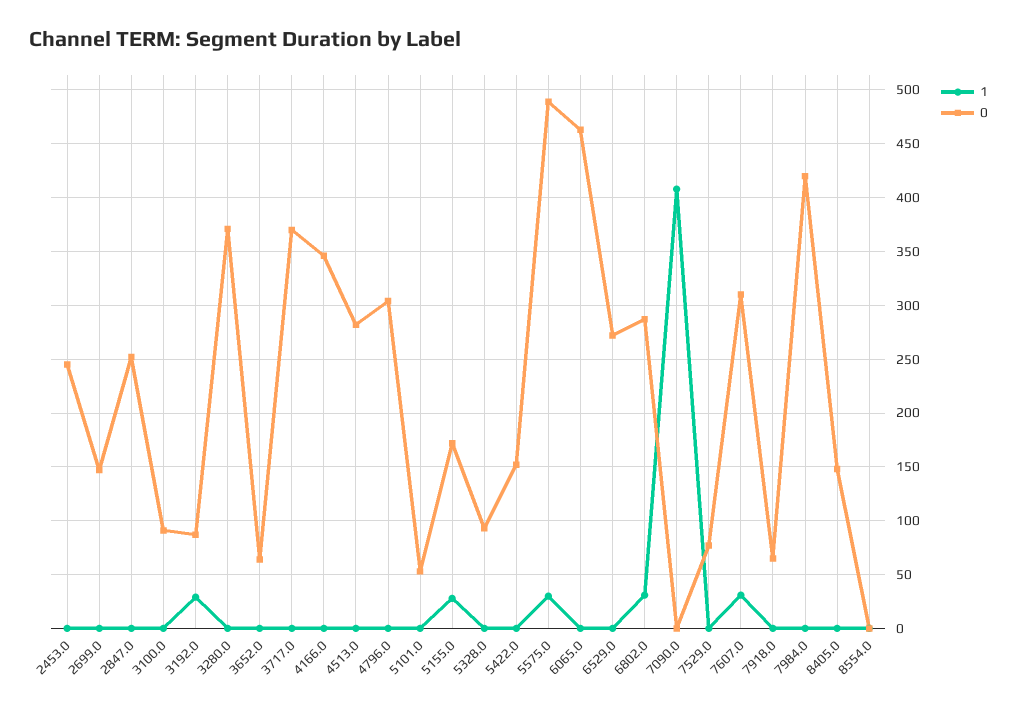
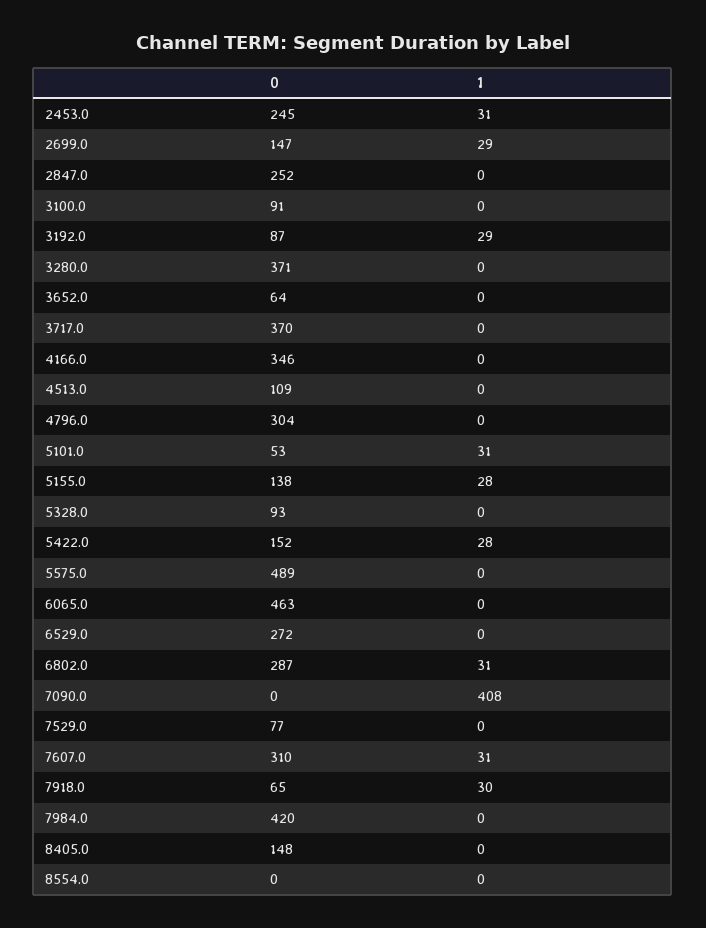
  {
    "1": {
-     "2453.0": 0,
+     "2453.0": 31,
-     "2699.0": 0,
+     "2699.0": 29,
      "2847.0": 0,
      "3100.0": 0,
      "3192.0": 29,
      "3280.0": 0,
      "3652.0": 0,
      "3717.0": 0,
      "4166.0": 0,
      "4513.0": 0,
      "4796.0": 0,
-     "5101.0": 0,
+     "5101.0": 31,
      "5155.0": 28,
      "5328.0": 0,
-     "5422.0": 0,
+     "5422.0": 28,
-     "5575.0": 30,
+     "5575.0": 0,
      "6065.0": 0,
      "6529.0": 0,
      "6802.0": 31,
      "7090.0": 408,
      "7529.0": 0,
      "7607.0": 31,
-     "7918.0": 0,
+     "7918.0": 30,
      "7984.0": 0,
      "8405.0": 0,
      "8554.0": 0
    },
    "0": {
      "2453.0": 245,
      "2699.0": 147,
      "2847.0": 252,
      "3100.0": 91,
      "3192.0": 87,
      "3280.0": 371,
      "3652.0": 64,
      "3717.0": 370,
      "4166.0": 346,
-     "4513.0": 280,
+     "4513.0": 109,
      "4796.0": 304,
      "5101.0": 53,
-     "5155.0": 170,
+     "5155.0": 138,
      "5328.0": 93,
      "5422.0": 152,
      "5575.0": 489,
      "6065.0": 463,
      "6529.0": 272,
      "6802.0": 287,
      "7090.0": 0,
      "7529.0": 77,
      "7607.0": 310,
      "7918.0": 65,
      "7984.0": 420,
      "8405.0": 148,
      "8554.0": 0
    }
  }

